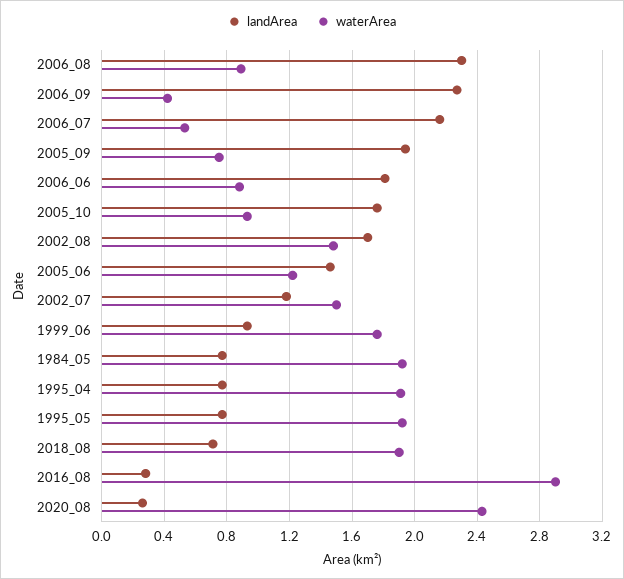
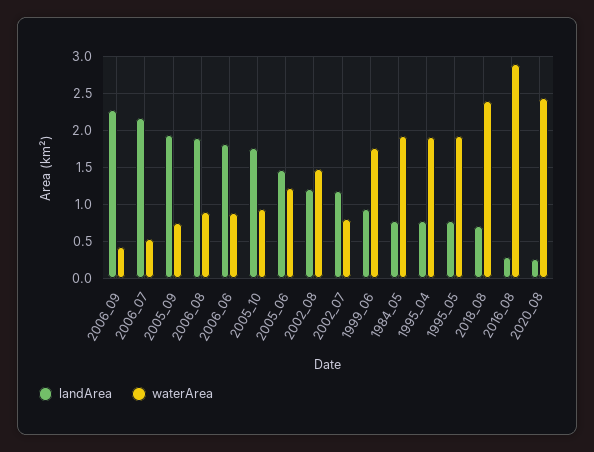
  {
    "landArea": {
-     "2006_08": 2.3,
+     "2006_08": 1.9,
      "2006_09": 2.25,
      "2006_07": 2.15,
      "2005_09": 1.95,
      "2006_06": 1.8,
      "2005_10": 1.75,
-     "2002_08": 1.7,
+     "2002_08": 1.2,
      "2005_06": 1.45,
      "2002_07": 1.2,
      "1999_06": 0.95,
      "1984_05": 0.75,
      "1995_04": 0.75,
      "1995_05": 0.75,
      "2018_08": 0.7,
      "2016_08": 0.3,
      "2020_08": 0.25
    },
    "waterArea": {
      "2006_08": 0.9,
      "2006_09": 0.4,
      "2006_07": 0.55,
      "2005_09": 0.75,
      "2006_06": 0.9,
      "2005_10": 0.95,
      "2002_08": 1.5,
      "2005_06": 1.2,
-     "2002_07": 1.5,
+     "2002_07": 0.8,
      "1999_06": 1.75,
      "1984_05": 1.9,
      "1995_04": 1.9,
      "1995_05": 1.9,
-     "2018_08": 1.9,
+     "2018_08": 2.4,
      "2016_08": 2.9,
      "2020_08": 2.45
    }
  }

